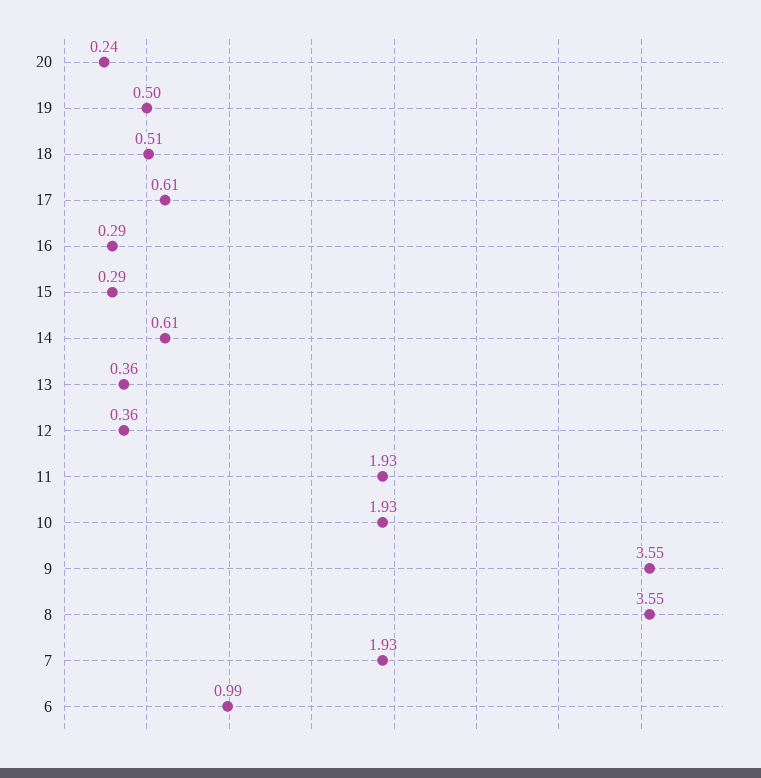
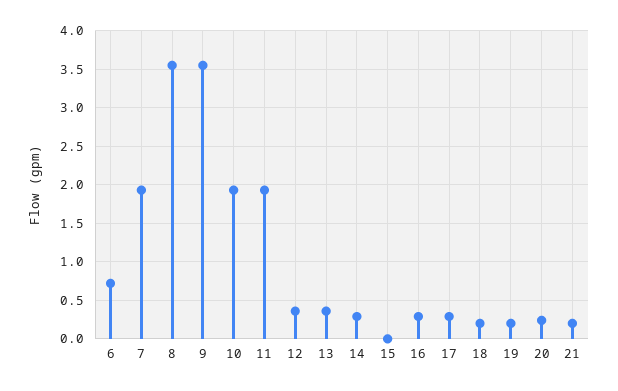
  {
    "20": 0.24,
-   "19": 0.5,
+   "19": 0.2,
-   "18": 0.51,
+   "18": 0.2,
-   "17": 0.61,
+   "17": 0.3,
    "16": 0.29,
-   "15": 0.29,
+   "15": 0,
-   "14": 0.61,
+   "14": 0.3,
    "13": 0.36,
    "12": 0.36,
    "11": 1.93,
    "10": 1.93,
    "9": 3.55,
    "8": 3.55,
    "7": 1.93,
-   "6": 0.99
+   "6": 0.7,
+   "21": 0.2
  }

